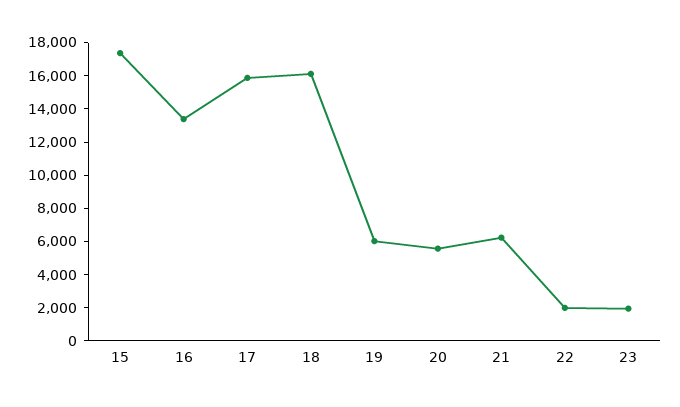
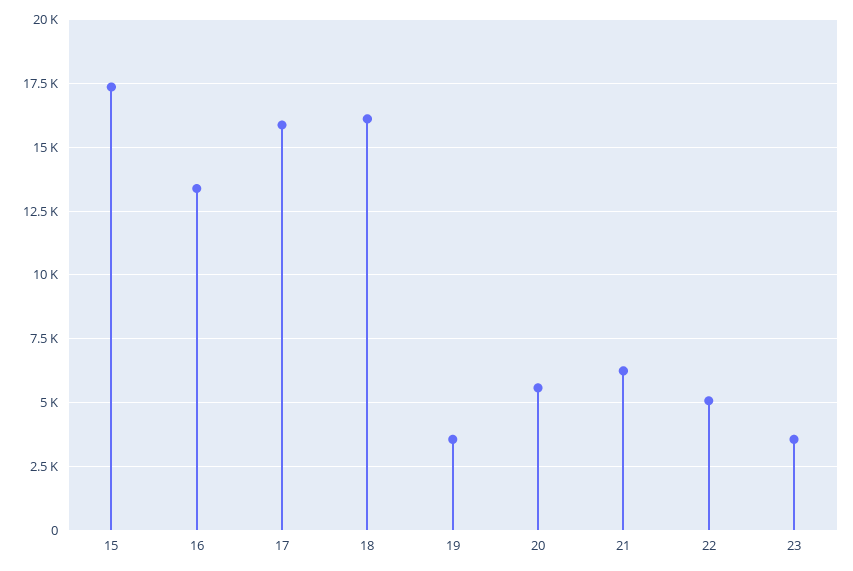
  {
    "15": 17250,
    "16": 13500,
    "17": 16000,
    "18": 16000,
-   "19": 6000,
+   "19": 3500,
    "20": 5500,
    "21": 6250,
-   "22": 2000,
+   "22": 5000,
-   "23": 2000
+   "23": 3500
  }

